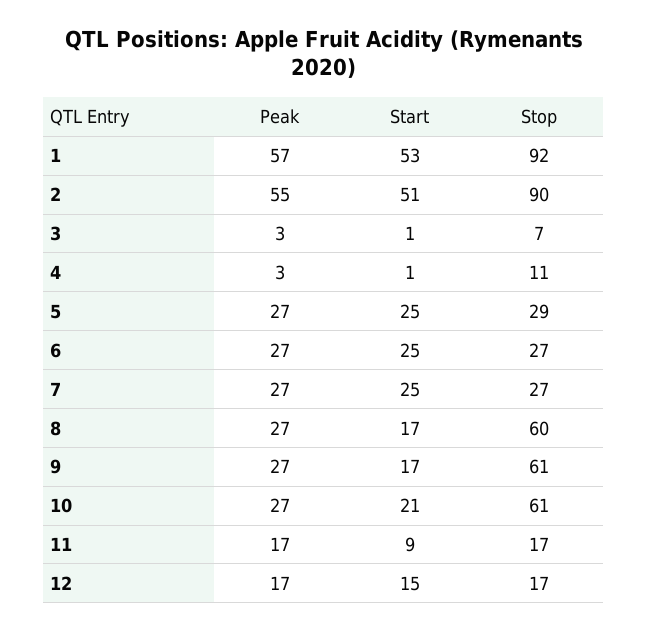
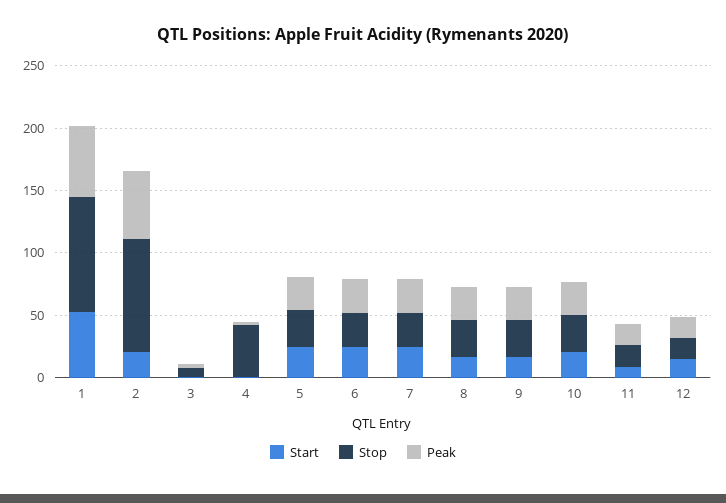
  {
    "Peak": {
      "1": 57,
      "2": 55,
      "3": 3,
      "4": 3,
      "5": 27,
      "6": 27,
      "7": 27,
      "8": 27,
      "9": 27,
      "10": 27,
      "11": 17,
      "12": 17
    },
    "Start": {
      "1": 53,
-     "2": 51,
+     "2": 20,
      "3": 1,
      "4": 1,
      "5": 25,
      "6": 25,
      "7": 25,
      "8": 17,
      "9": 17,
      "10": 21,
      "11": 9,
      "12": 15
    },
    "Stop": {
      "1": 92,
      "2": 90,
      "3": 7,
-     "4": 11,
+     "4": 40,
      "5": 29,
      "6": 27,
      "7": 27,
-     "8": 60,
+     "8": 30,
-     "9": 61,
+     "9": 30,
-     "10": 61,
+     "10": 30,
      "11": 17,
      "12": 17
    }
  }

